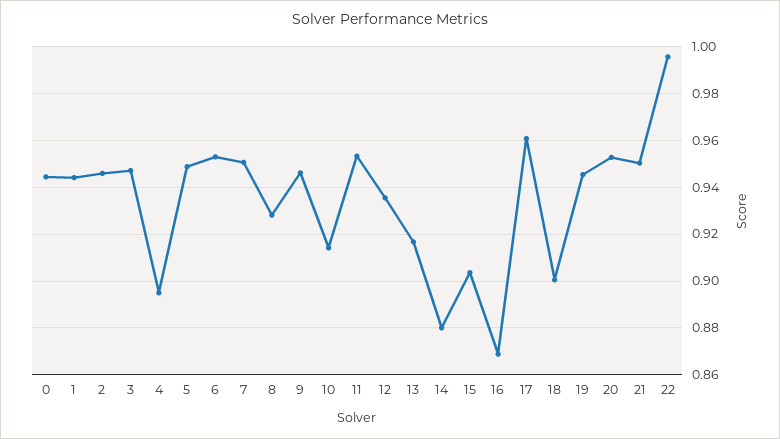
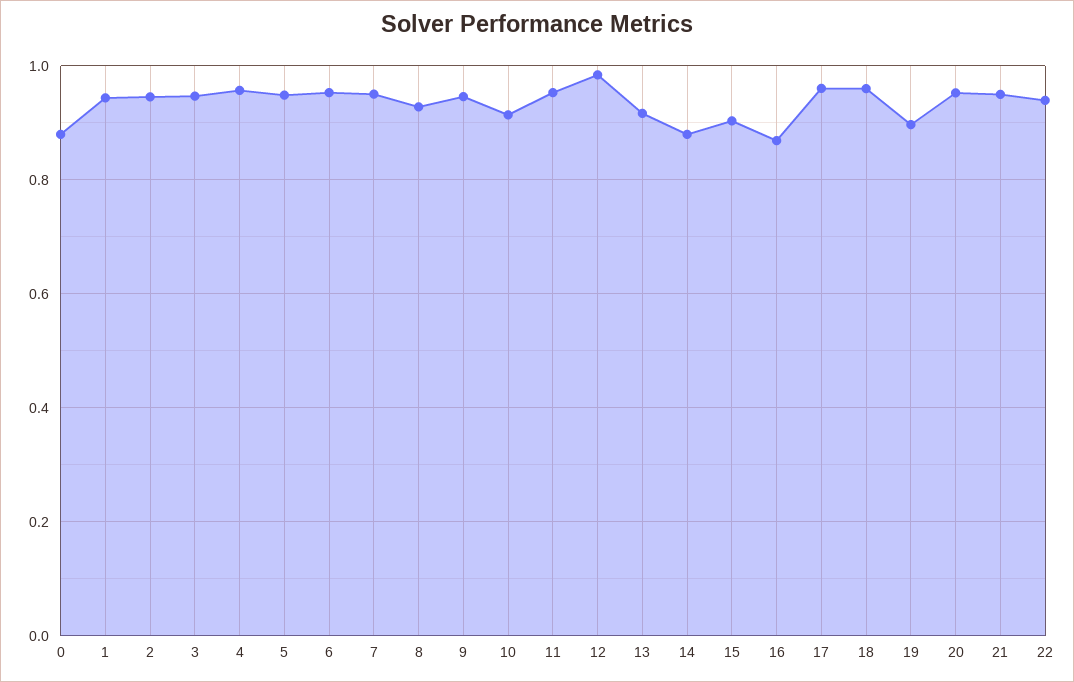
  {
-   "0": 0.945,
+   "0": 0.88,
    "1": 0.945,
    "2": 0.945,
    "3": 0.945,
-   "4": 0.895,
+   "4": 0.96,
    "5": 0.95,
    "6": 0.955,
    "7": 0.95,
    "8": 0.93,
    "9": 0.945,
    "10": 0.915,
    "11": 0.955,
-   "12": 0.935,
+   "12": 0.98,
    "13": 0.915,
    "14": 0.88,
    "15": 0.905,
    "16": 0.87,
    "17": 0.96,
-   "18": 0.9,
+   "18": 0.96,
-   "19": 0.945,
+   "19": 0.9,
    "20": 0.955,
    "21": 0.95,
-   "22": 0.995
+   "22": 0.94
  }

